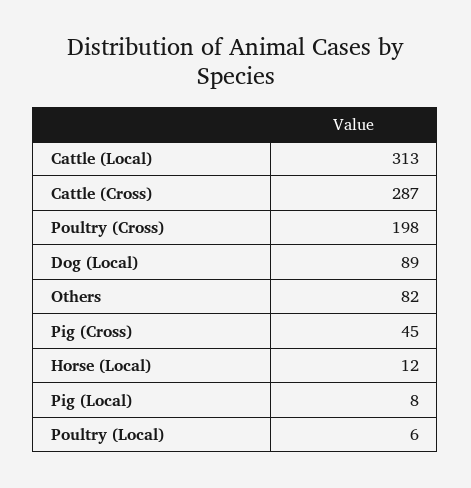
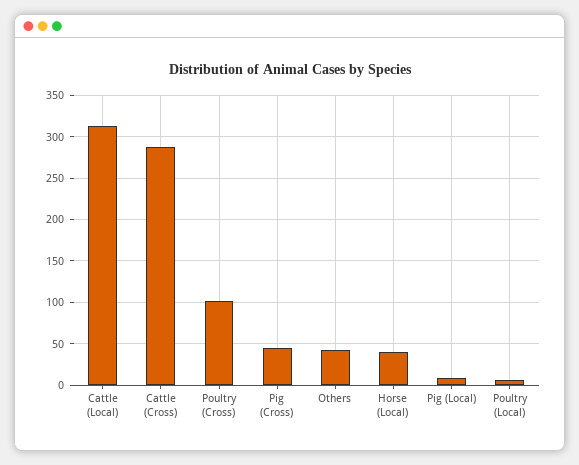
  {
    "Cattle (Local)": 313,
    "Cattle (Cross)": 287,
-   "Poultry (Cross)": 198,
+   "Poultry (Cross)": 100,
-   "Dog (Local)": 89,
-   "Others": 82,
+   "Others": 40,
    "Pig (Cross)": 45,
-   "Horse (Local)": 12,
+   "Horse (Local)": 40,
    "Pig (Local)": 8,
    "Poultry (Local)": 6
  }

